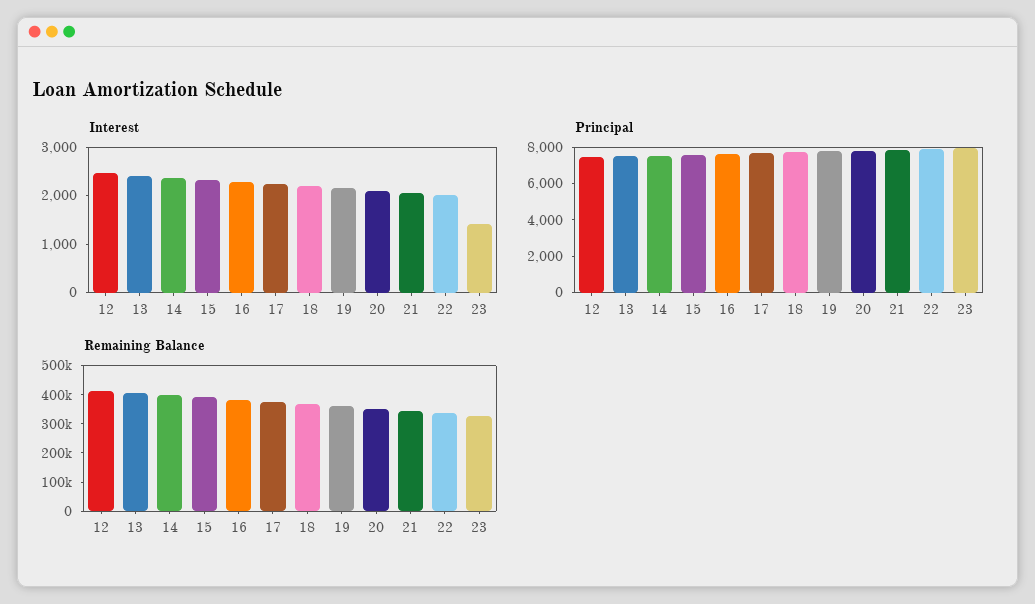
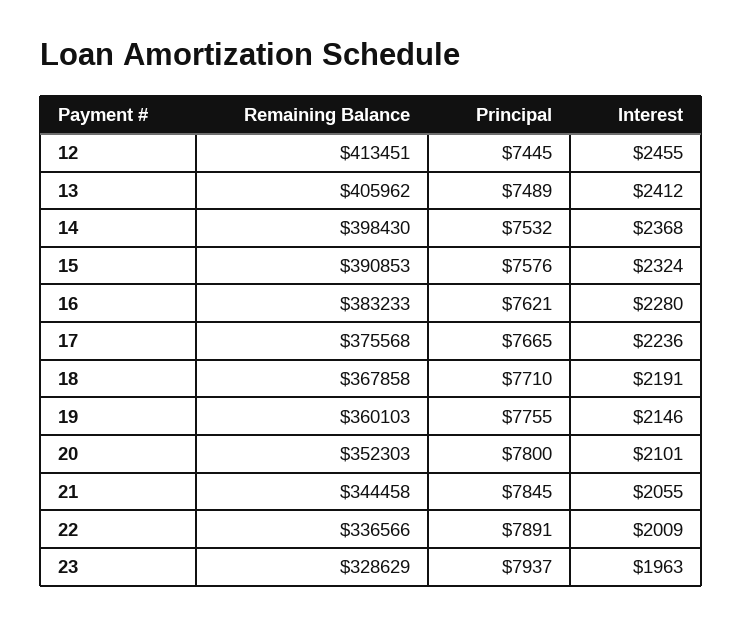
  {
    "Interest": {
      "12": 2455,
      "13": 2412,
      "14": 2368,
      "15": 2324,
      "16": 2280,
      "17": 2236,
      "18": 2191,
      "19": 2146,
      "20": 2101,
      "21": 2055,
      "22": 2009,
-     "23": 1400
+     "23": 1963
    },
    "Principal": {
      "12": 7445,
      "13": 7489,
      "14": 7532,
      "15": 7576,
      "16": 7621,
      "17": 7665,
      "18": 7710,
      "19": 7755,
      "20": 7800,
      "21": 7845,
      "22": 7891,
      "23": 7937
    },
    "Remaining Balance": {
      "12": 413451,
      "13": 405962,
      "14": 398430,
      "15": 390853,
      "16": 383233,
      "17": 375568,
      "18": 367858,
      "19": 360103,
      "20": 352303,
      "21": 344458,
      "22": 336566,
      "23": 328629
    }
  }

